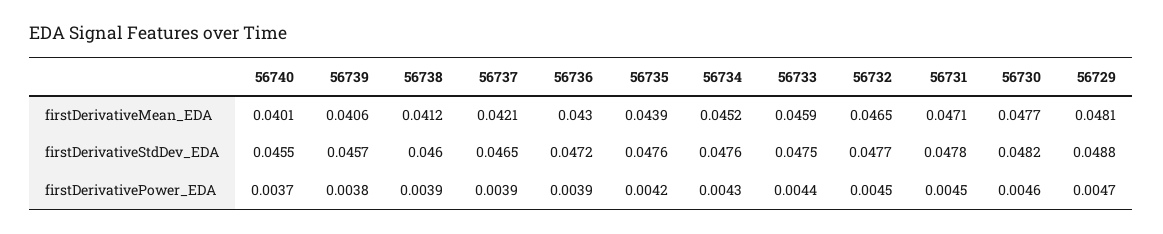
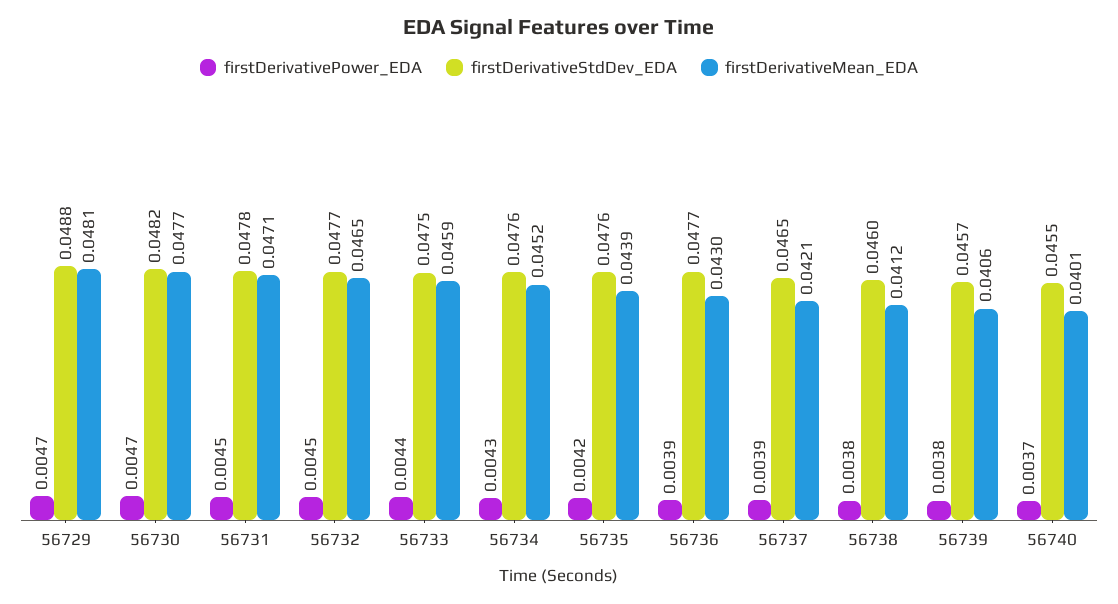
  {
    "firstDerivativeMean_EDA": {
      "56740": 0.0401,
      "56739": 0.0406,
      "56738": 0.0412,
      "56737": 0.0421,
      "56736": 0.043,
      "56735": 0.0439,
      "56734": 0.0452,
      "56733": 0.0459,
      "56732": 0.0465,
      "56731": 0.0471,
      "56730": 0.0477,
      "56729": 0.0481
    },
    "firstDerivativeStdDev_EDA": {
      "56740": 0.0455,
      "56739": 0.0457,
      "56738": 0.046,
      "56737": 0.0465,
-     "56736": 0.0472,
+     "56736": 0.0477,
      "56735": 0.0476,
      "56734": 0.0476,
      "56733": 0.0475,
      "56732": 0.0477,
      "56731": 0.0478,
      "56730": 0.0482,
      "56729": 0.0488
    },
    "firstDerivativePower_EDA": {
      "56740": 0.0037,
      "56739": 0.0038,
-     "56738": 0.0039,
+     "56738": 0.0038,
      "56737": 0.0039,
      "56736": 0.0039,
      "56735": 0.0042,
      "56734": 0.0043,
      "56733": 0.0044,
      "56732": 0.0045,
      "56731": 0.0045,
-     "56730": 0.0046,
+     "56730": 0.0047,
      "56729": 0.0047
    }
  }

